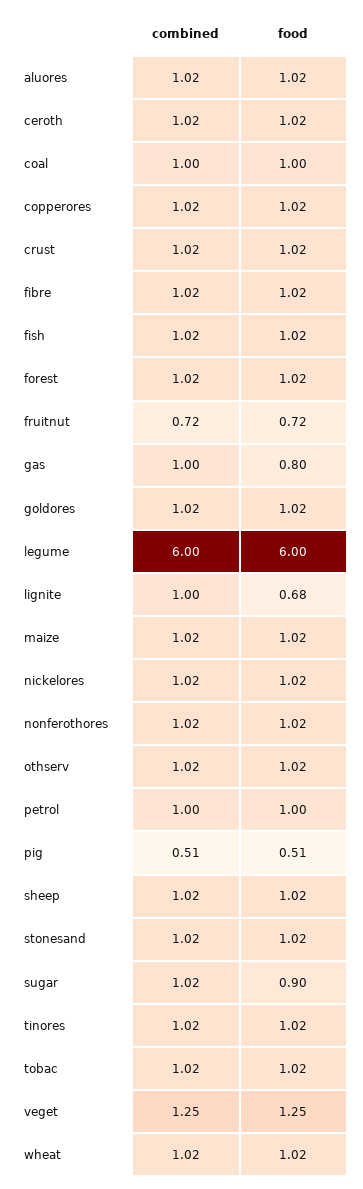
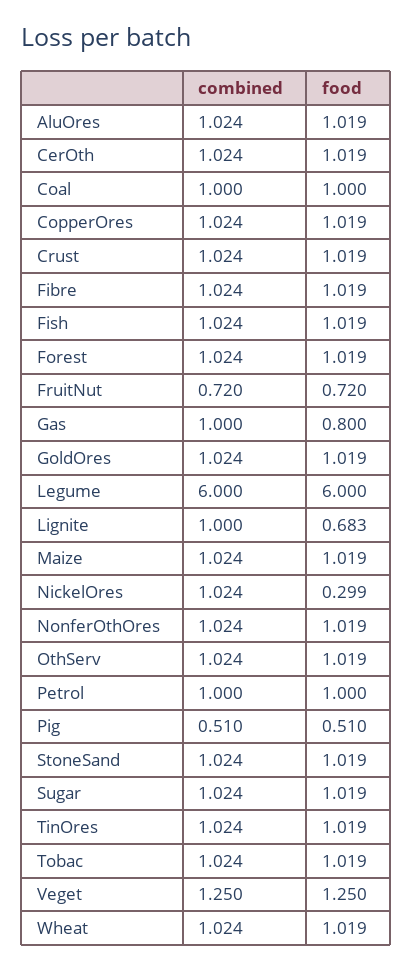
  {
    "combined": {
      "aluores": 1.024,
      "ceroth": 1.024,
      "coal": 1,
      "copperores": 1.024,
      "crust": 1.024,
      "fibre": 1.024,
      "fish": 1.024,
      "forest": 1.024,
      "fruitnut": 0.72,
      "gas": 1,
      "goldores": 1.024,
      "legume": 6,
      "lignite": 1,
      "maize": 1.024,
      "nickelores": 1.024,
      "nonferothores": 1.024,
      "othserv": 1.024,
      "petrol": 1,
      "pig": 0.51,
-     "sheep": 1.02,
      "stonesand": 1.024,
      "sugar": 1.024,
      "tinores": 1.024,
      "tobac": 1.024,
      "veget": 1.25,
      "wheat": 1.024
    },
    "food": {
      "aluores": 1.019,
      "ceroth": 1.019,
      "coal": 1,
      "copperores": 1.019,
      "crust": 1.019,
      "fibre": 1.019,
      "fish": 1.019,
      "forest": 1.019,
      "fruitnut": 0.72,
      "gas": 0.8,
      "goldores": 1.019,
      "legume": 6,
      "lignite": 0.683,
      "maize": 1.019,
-     "nickelores": 1.02,
+     "nickelores": 0.299,
      "nonferothores": 1.019,
      "othserv": 1.019,
      "petrol": 1,
      "pig": 0.51,
-     "sheep": 1.02,
      "stonesand": 1.019,
-     "sugar": 0.9,
+     "sugar": 1.019,
      "tinores": 1.019,
      "tobac": 1.019,
      "veget": 1.25,
      "wheat": 1.019
    }
  }

